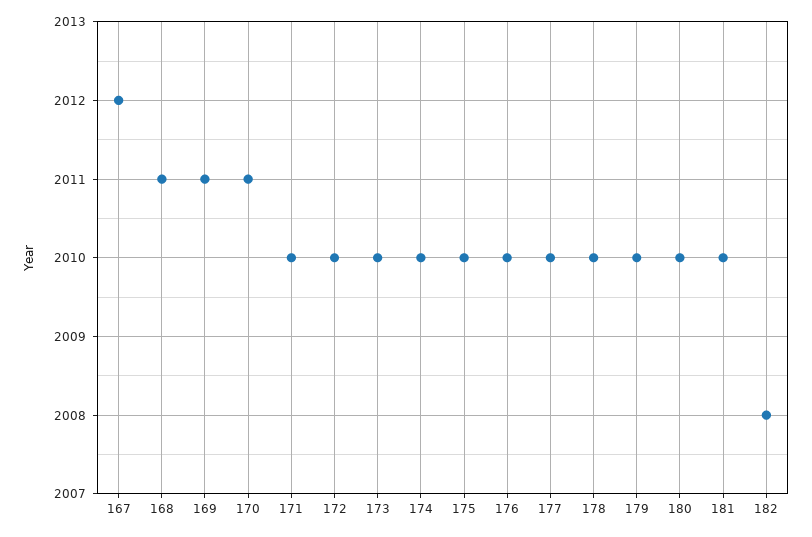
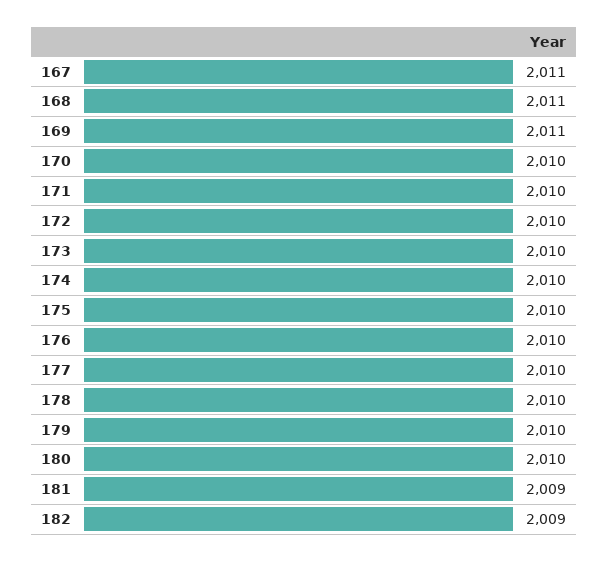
  {
-   "167": 2012,
+   "167": 2011,
    "168": 2011,
    "169": 2011,
-   "170": 2011,
+   "170": 2010,
    "171": 2010,
    "172": 2010,
    "173": 2010,
    "174": 2010,
    "175": 2010,
    "176": 2010,
    "177": 2010,
    "178": 2010,
    "179": 2010,
    "180": 2010,
-   "181": 2010,
+   "181": 2009,
-   "182": 2008
+   "182": 2009
  }

